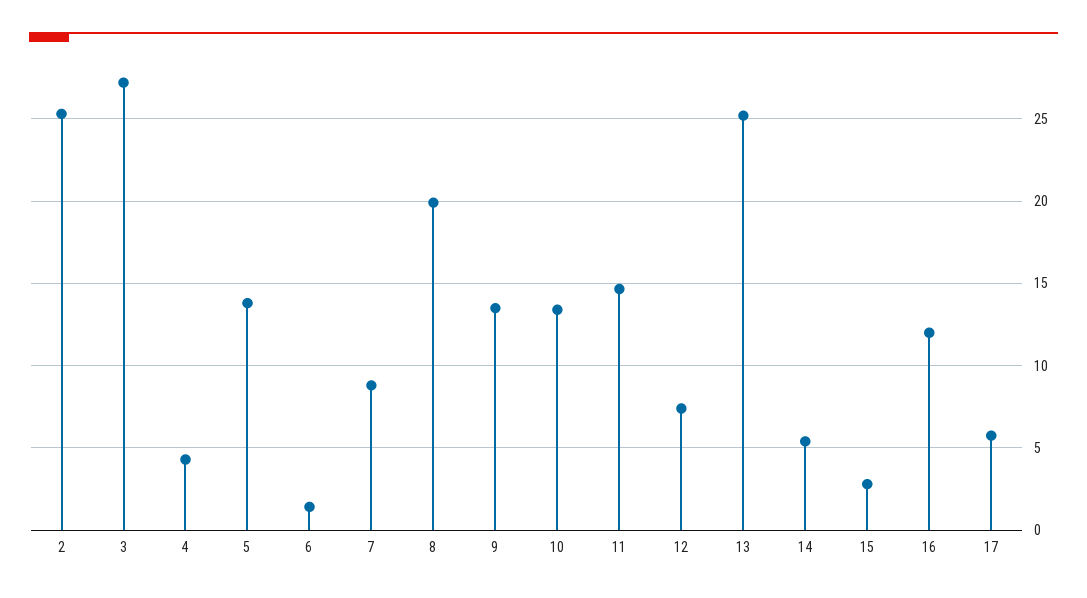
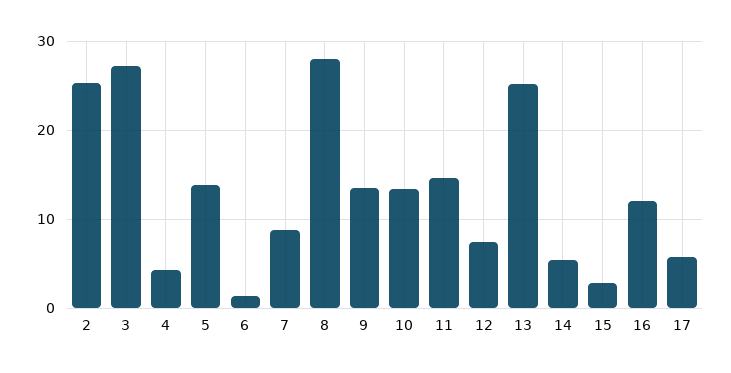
  {
    "2": 25.5,
    "3": 27,
    "4": 4.5,
    "5": 14,
    "6": 1.5,
    "7": 9,
-   "8": 20,
+   "8": 28,
    "9": 13.5,
    "10": 13.5,
    "11": 14.5,
    "12": 7.5,
    "13": 25,
    "14": 5.5,
    "15": 3,
    "16": 12,
    "17": 6
  }

